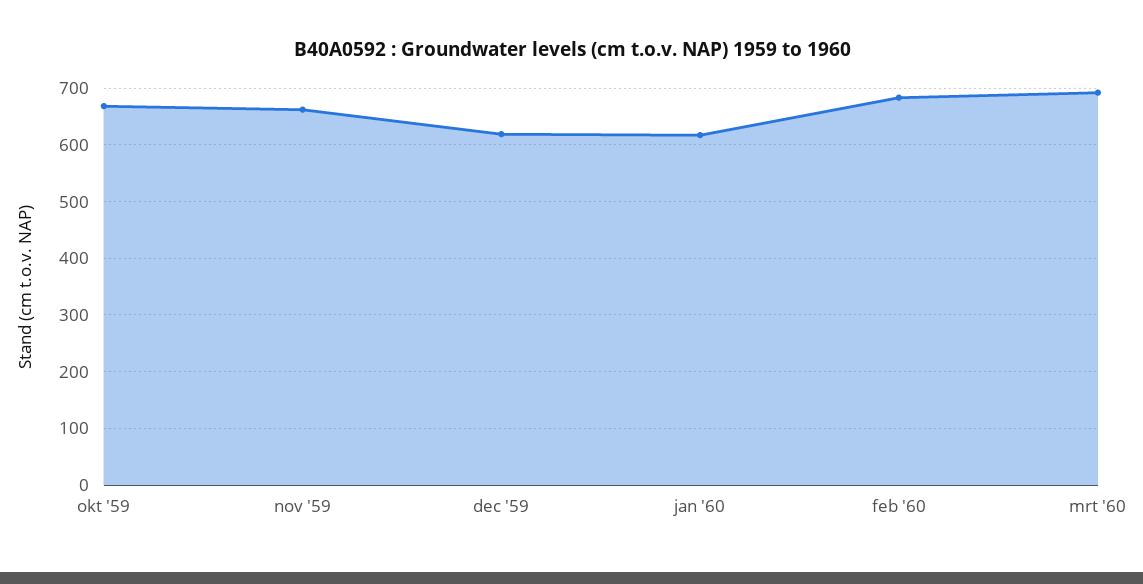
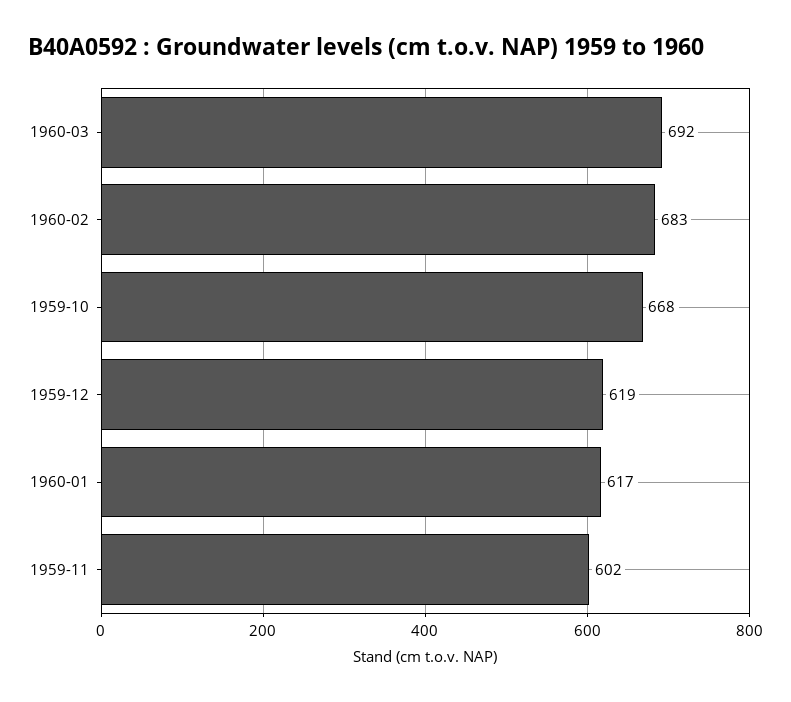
  {
    "okt '59": 668,
-   "nov '59": 660,
+   "nov '59": 602,
    "dec '59": 619,
    "jan '60": 617,
    "feb '60": 683,
    "mrt '60": 692
  }

